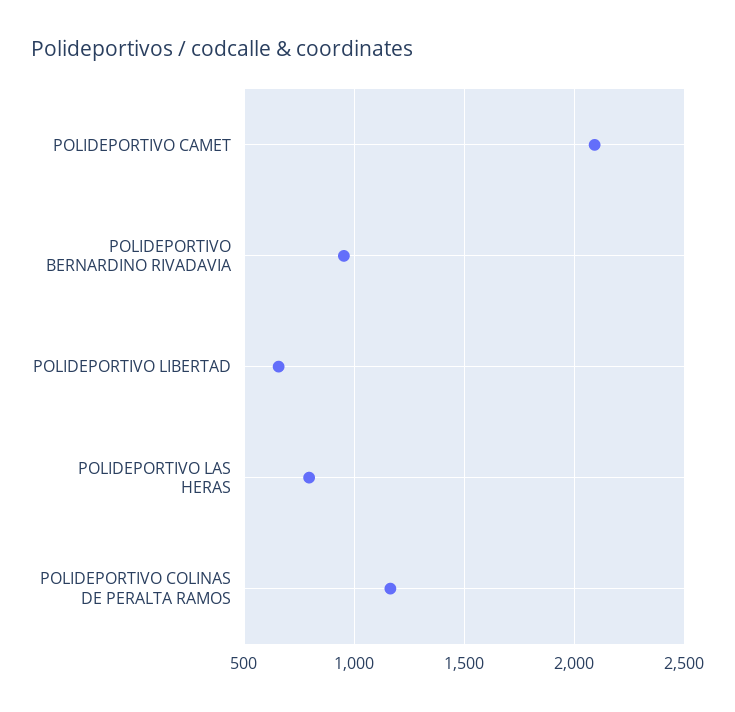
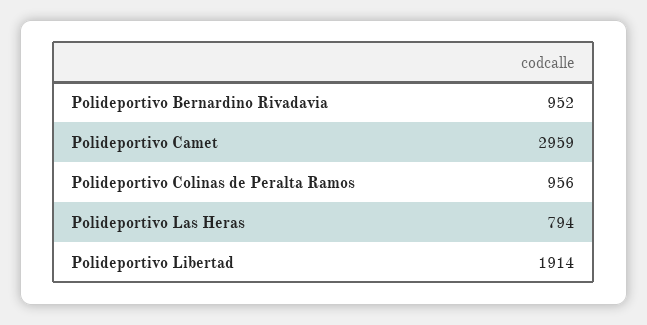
  {
-   "POLIDEPORTIVO CAMET": 2100,
+   "POLIDEPORTIVO CAMET": 2959,
    "POLIDEPORTIVO BERNARDINO RIVADAVIA": 952,
-   "POLIDEPORTIVO LIBERTAD": 650,
+   "POLIDEPORTIVO LIBERTAD": 1914,
    "POLIDEPORTIVO LAS HERAS": 794,
-   "POLIDEPORTIVO COLINAS DE PERALTA RAMOS": 1150
+   "POLIDEPORTIVO COLINAS DE PERALTA RAMOS": 956
  }

